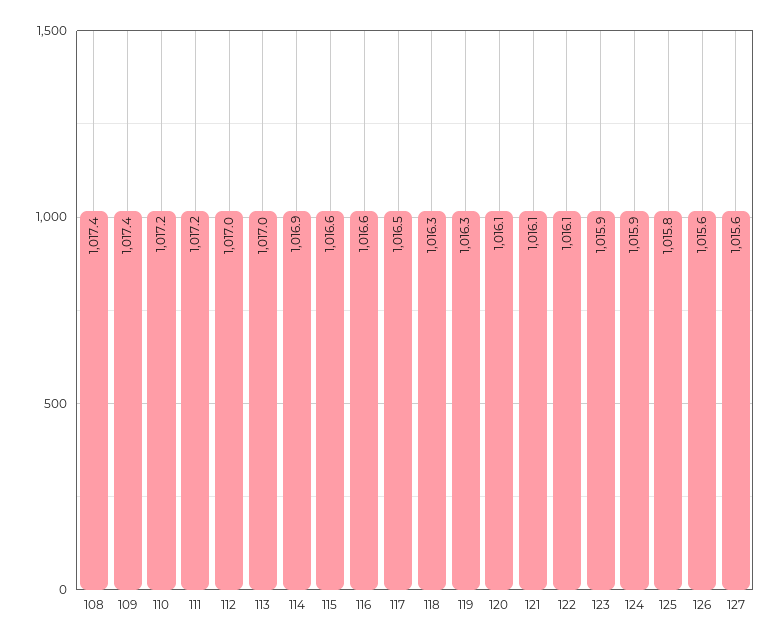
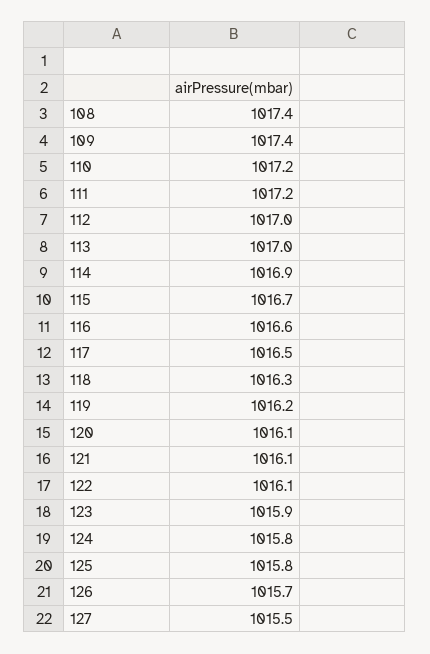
  {
    "108": 1017.4,
    "109": 1017.4,
    "110": 1017.2,
    "111": 1017.2,
    "112": 1017,
    "113": 1017,
    "114": 1016.9,
-   "115": 1016.6,
+   "115": 1016.7,
    "116": 1016.6,
    "117": 1016.5,
    "118": 1016.3,
-   "119": 1016.3,
+   "119": 1016.2,
    "120": 1016.1,
    "121": 1016.1,
    "122": 1016.1,
    "123": 1015.9,
-   "124": 1015.9,
+   "124": 1015.8,
    "125": 1015.8,
-   "126": 1015.6,
+   "126": 1015.7,
-   "127": 1015.6
+   "127": 1015.5
  }

